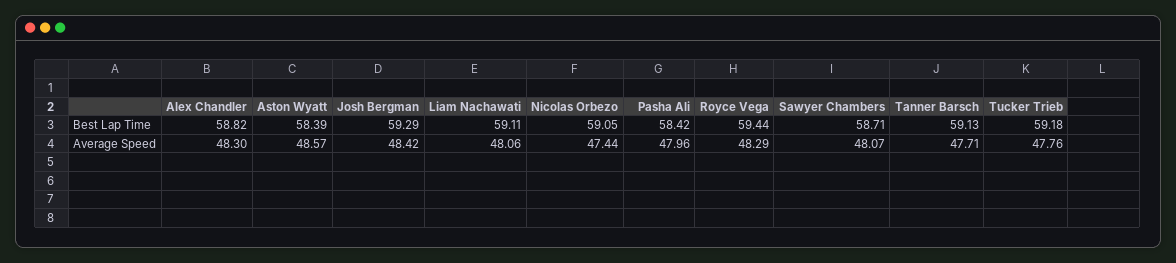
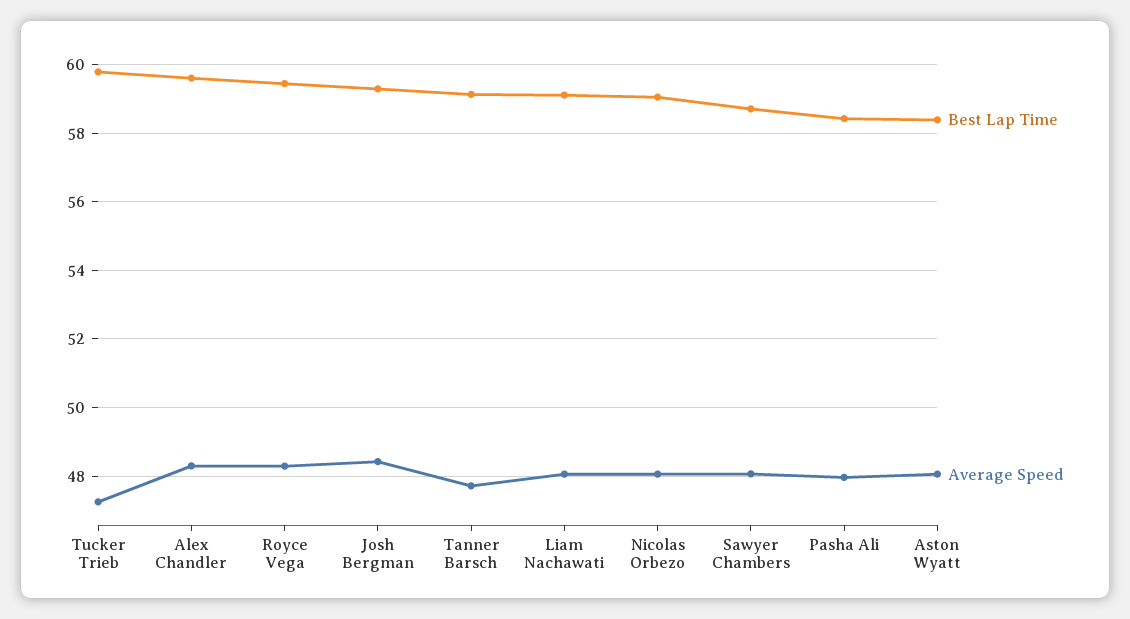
  {
    "Best Lap Time": {
-     "Alex Chandler": 58.82,
+     "Alex Chandler": 59.6,
      "Aston Wyatt": 58.39,
      "Josh Bergman": 59.29,
      "Liam Nachawati": 59.11,
      "Nicolas Orbezo": 59.05,
      "Pasha Ali": 58.42,
      "Royce Vega": 59.44,
      "Sawyer Chambers": 58.71,
      "Tanner Barsch": 59.13,
-     "Tucker Trieb": 59.18
+     "Tucker Trieb": 59.8
    },
    "Average Speed": {
      "Alex Chandler": 48.3,
-     "Aston Wyatt": 48.57,
+     "Aston Wyatt": 48,
      "Josh Bergman": 48.42,
      "Liam Nachawati": 48.06,
-     "Nicolas Orbezo": 47.44,
+     "Nicolas Orbezo": 48,
      "Pasha Ali": 47.96,
      "Royce Vega": 48.29,
      "Sawyer Chambers": 48.07,
      "Tanner Barsch": 47.71,
-     "Tucker Trieb": 47.76
+     "Tucker Trieb": 47.2
    }
  }

